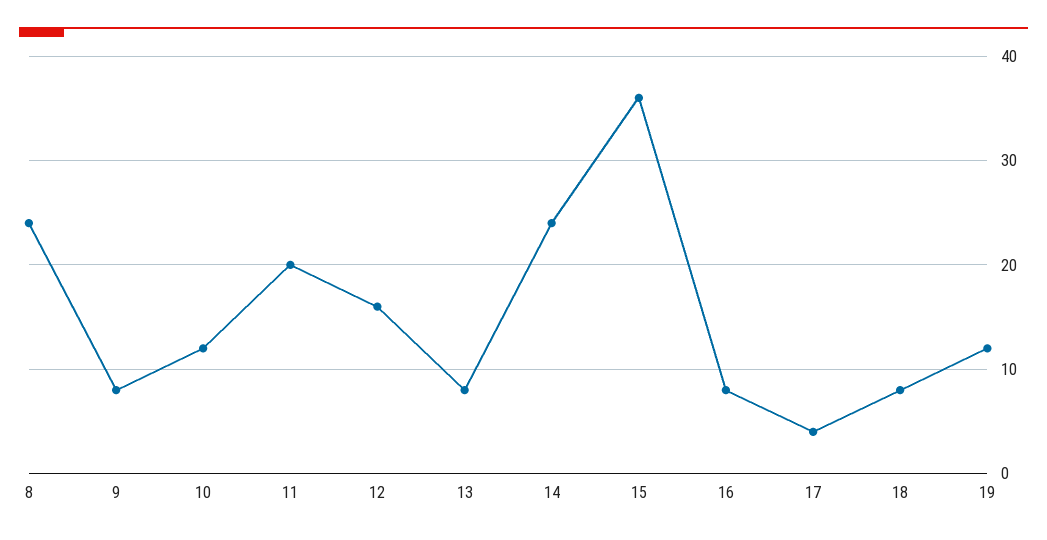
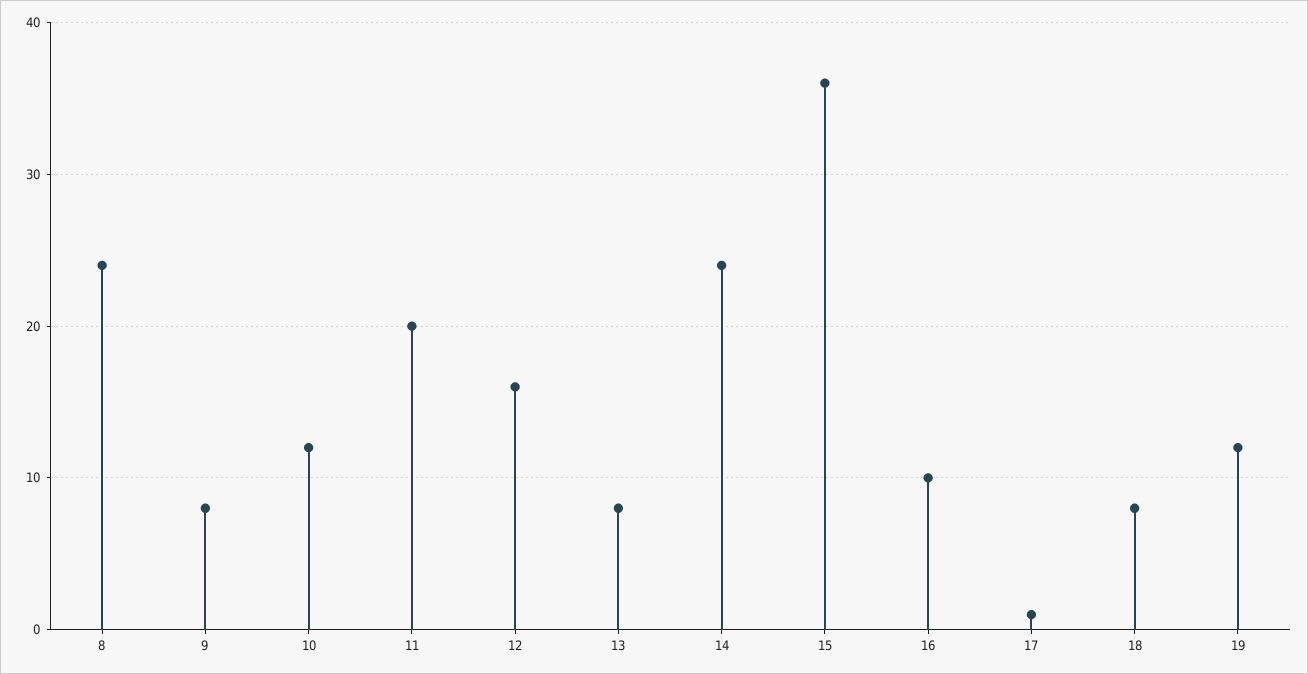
  {
    "8": 24,
    "9": 8,
    "10": 12,
    "11": 20,
    "12": 16,
    "13": 8,
    "14": 24,
    "15": 36,
-   "16": 8,
+   "16": 10,
-   "17": 4,
+   "17": 1,
    "18": 8,
    "19": 12
  }

